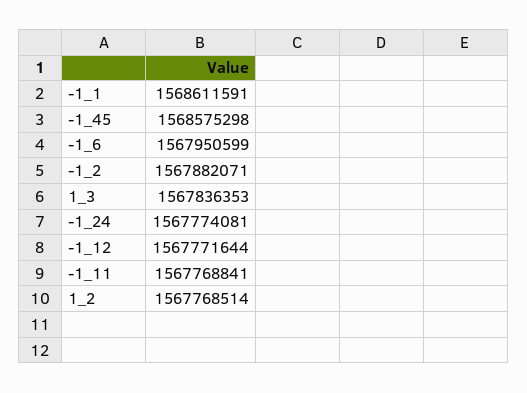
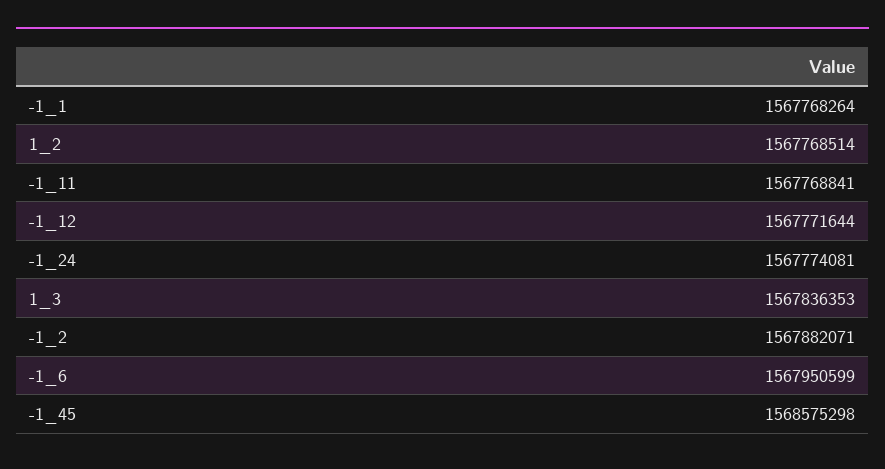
  {
-   "-1_1": 1568611591,
+   "-1_1": 1567768264,
    "-1_45": 1568575298,
    "-1_6": 1567950599,
    "-1_2": 1567882071,
    "1_3": 1567836353,
    "-1_24": 1567774081,
    "-1_12": 1567771644,
    "-1_11": 1567768841,
    "1_2": 1567768514
  }

